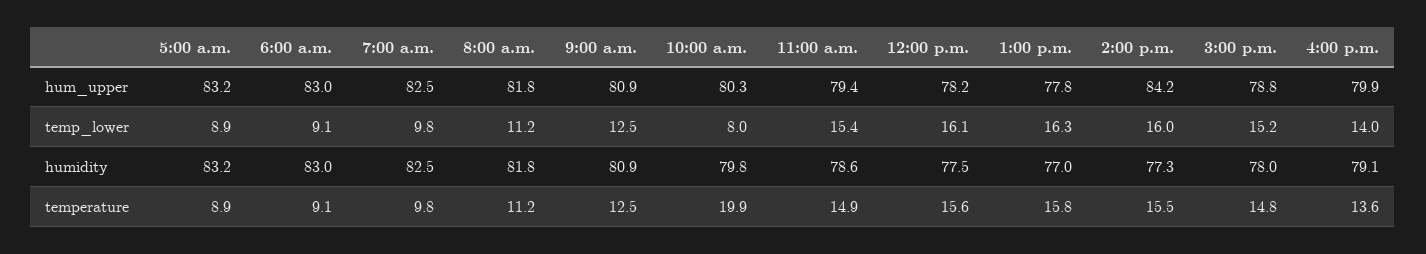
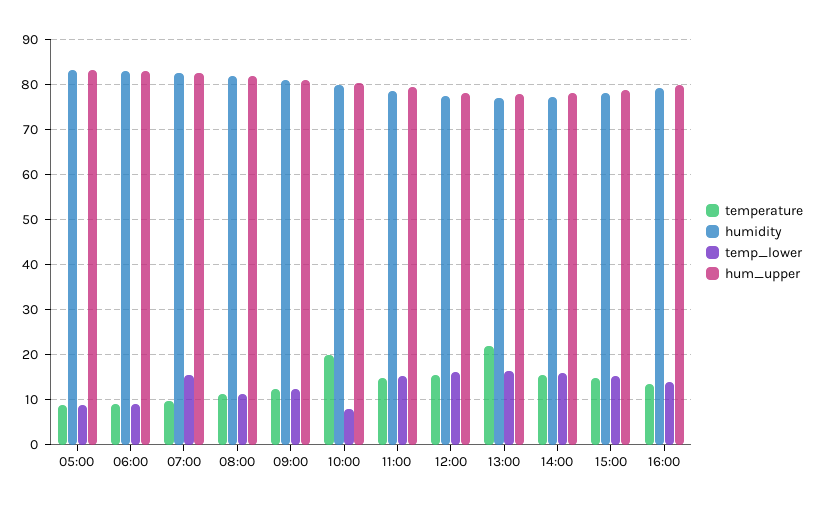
  {
    "hum_upper": {
      "5:00 a.m.": 83.2,
      "6:00 a.m.": 83,
      "7:00 a.m.": 82.5,
      "8:00 a.m.": 81.8,
      "9:00 a.m.": 80.9,
      "10:00 a.m.": 80.3,
      "11:00 a.m.": 79.4,
      "12:00 p.m.": 78.2,
      "1:00 p.m.": 77.8,
-     "2:00 p.m.": 84.2,
+     "2:00 p.m.": 78,
      "3:00 p.m.": 78.8,
      "4:00 p.m.": 79.9
    },
    "temp_lower": {
      "5:00 a.m.": 8.9,
      "6:00 a.m.": 9.1,
-     "7:00 a.m.": 9.8,
+     "7:00 a.m.": 16,
      "8:00 a.m.": 11.2,
      "9:00 a.m.": 12.5,
      "10:00 a.m.": 8,
      "11:00 a.m.": 15.4,
      "12:00 p.m.": 16.1,
      "1:00 p.m.": 16.3,
      "2:00 p.m.": 16,
      "3:00 p.m.": 15.2,
      "4:00 p.m.": 14
    },
    "humidity": {
      "5:00 a.m.": 83.2,
      "6:00 a.m.": 83,
      "7:00 a.m.": 82.5,
      "8:00 a.m.": 81.8,
      "9:00 a.m.": 80.9,
      "10:00 a.m.": 79.8,
      "11:00 a.m.": 78.6,
      "12:00 p.m.": 77.5,
      "1:00 p.m.": 77,
      "2:00 p.m.": 77.3,
      "3:00 p.m.": 78,
      "4:00 p.m.": 79.1
    },
    "temperature": {
      "5:00 a.m.": 8.9,
      "6:00 a.m.": 9.1,
      "7:00 a.m.": 9.8,
      "8:00 a.m.": 11.2,
      "9:00 a.m.": 12.5,
      "10:00 a.m.": 19.9,
      "11:00 a.m.": 14.9,
      "12:00 p.m.": 15.6,
-     "1:00 p.m.": 15.8,
+     "1:00 p.m.": 22,
      "2:00 p.m.": 15.5,
      "3:00 p.m.": 14.8,
      "4:00 p.m.": 13.6
    }
  }

